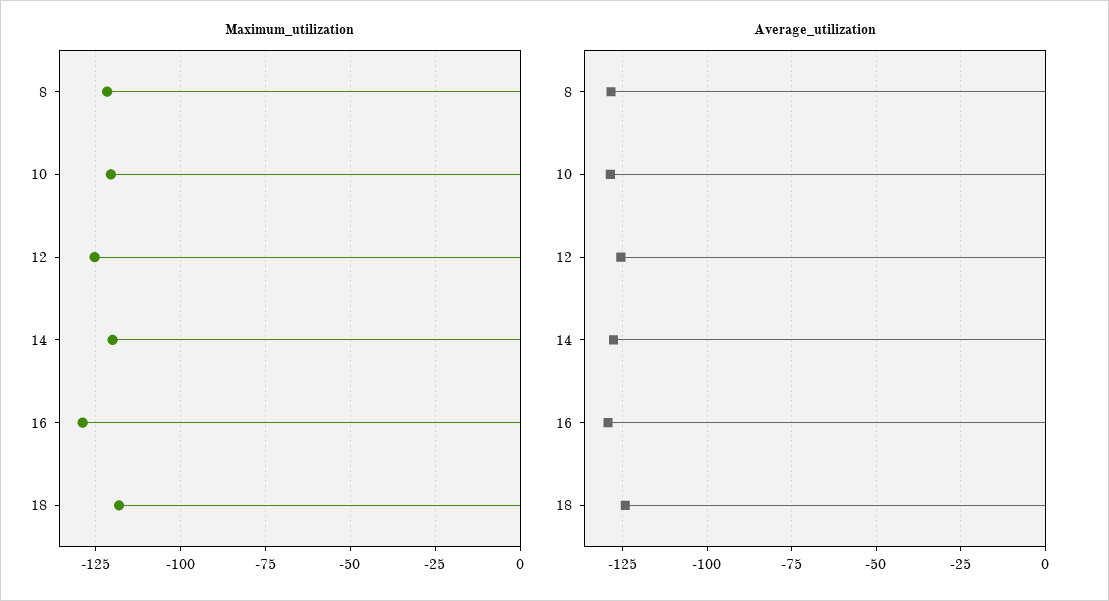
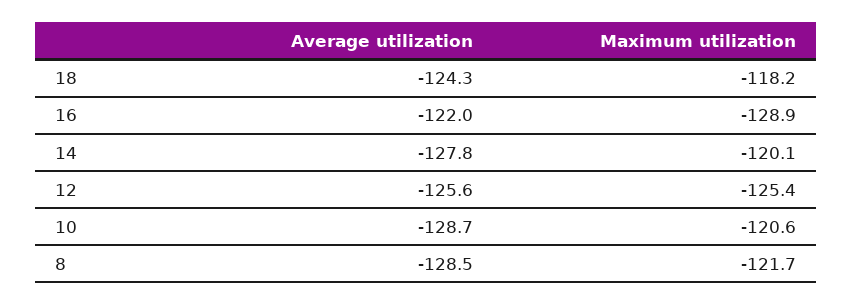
  {
    "Maximum_utilization": {
      "8": -121.7,
      "10": -120.6,
      "12": -125.4,
      "14": -120.1,
      "16": -128.9,
      "18": -118.2
    },
    "Average_utilization": {
      "8": -128.5,
      "10": -128.7,
      "12": -125.6,
      "14": -127.8,
-     "16": -130,
+     "16": -122,
      "18": -124.3
    }
  }

